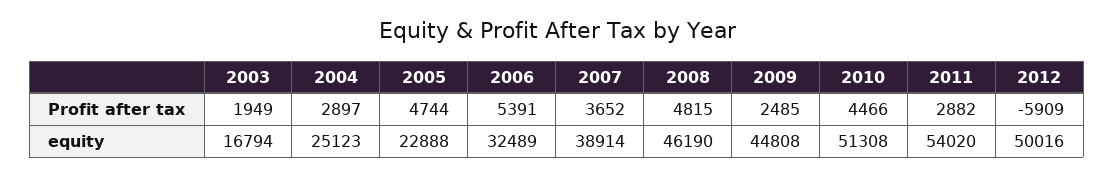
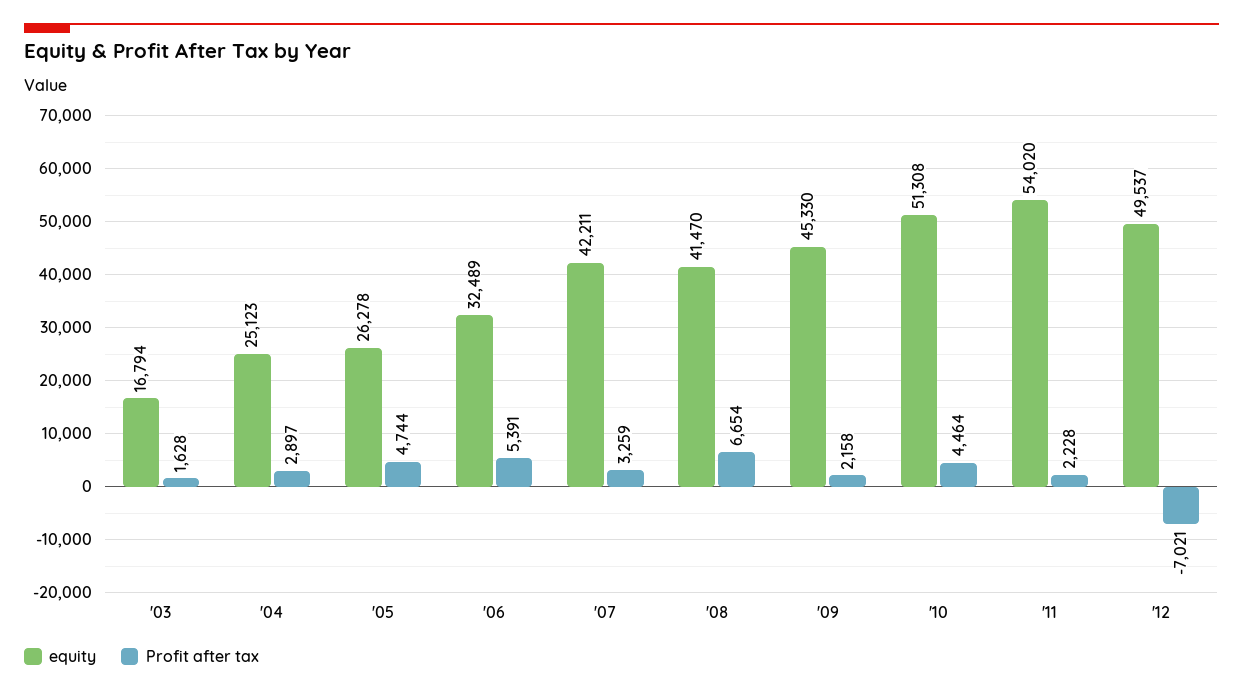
  {
    "Profit after tax": {
-     "2003": 1949,
+     "2003": 1628,
      "2004": 2897,
      "2005": 4744,
      "2006": 5391,
-     "2007": 3652,
+     "2007": 3259,
-     "2008": 4815,
+     "2008": 6654,
-     "2009": 2485,
+     "2009": 2158,
-     "2010": 4466,
+     "2010": 4464,
-     "2011": 2882,
+     "2011": 2228,
-     "2012": -5909
+     "2012": -7021
    },
    "equity": {
      "2003": 16794,
      "2004": 25123,
-     "2005": 22888,
+     "2005": 26278,
      "2006": 32489,
-     "2007": 38914,
+     "2007": 42211,
-     "2008": 46190,
+     "2008": 41470,
-     "2009": 44808,
+     "2009": 45330,
      "2010": 51308,
      "2011": 54020,
-     "2012": 50016
+     "2012": 49537
    }
  }

